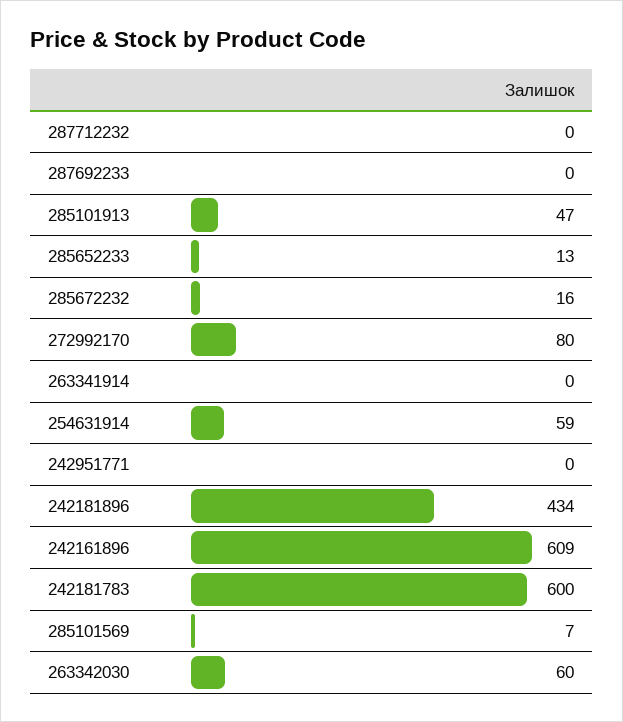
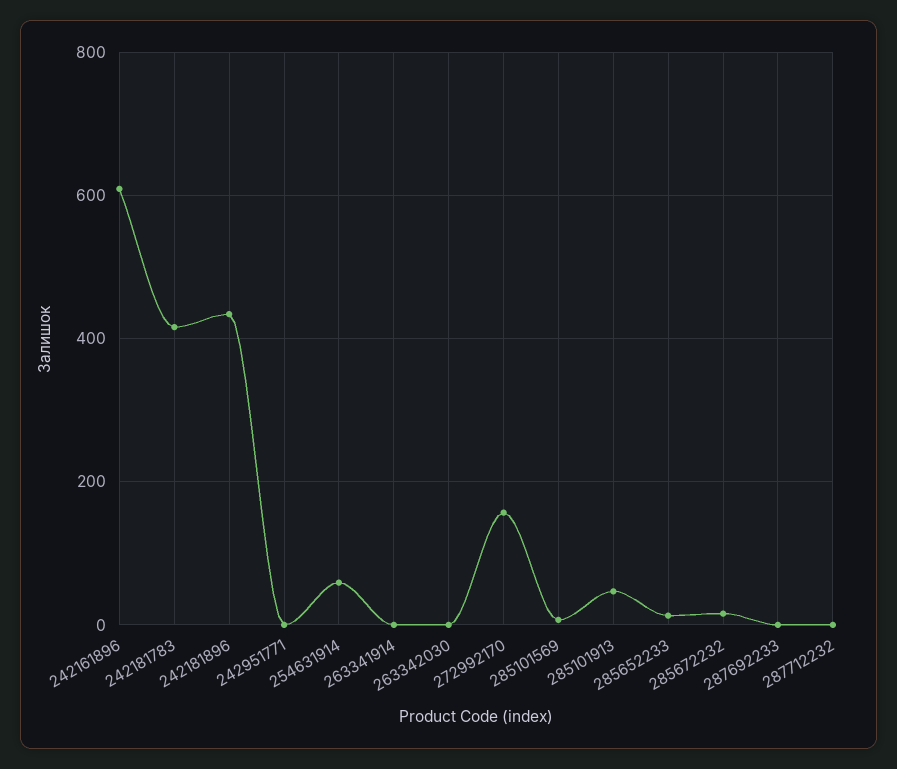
  {
    "287712232": 0,
    "287692233": 0,
    "285101913": 47,
    "285652233": 13,
    "285672232": 16,
-   "272992170": 80,
+   "272992170": 160,
    "263341914": 0,
    "254631914": 59,
    "242951771": 0,
    "242181896": 434,
    "242161896": 609,
-   "242181783": 600,
+   "242181783": 420,
    "285101569": 7,
-   "263342030": 60
+   "263342030": 0
  }

